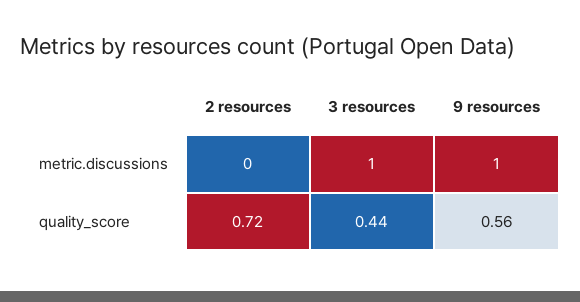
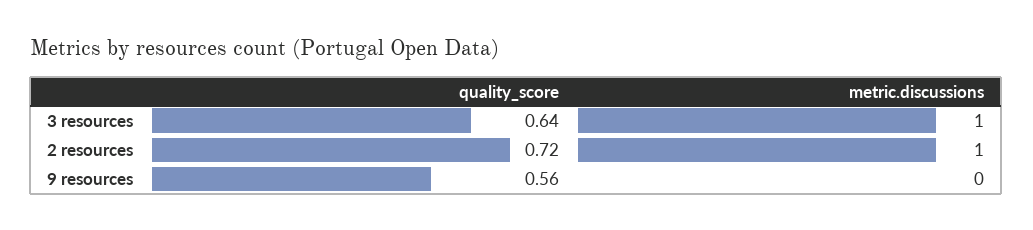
  {
    "2 resources": {
-     "metric.discussions": 0,
+     "metric.discussions": 1,
      "quality_score": 0.72
    },
    "3 resources": {
      "metric.discussions": 1,
-     "quality_score": 0.44
+     "quality_score": 0.64
    },
    "9 resources": {
-     "metric.discussions": 1,
+     "metric.discussions": 0,
      "quality_score": 0.56
    }
  }

